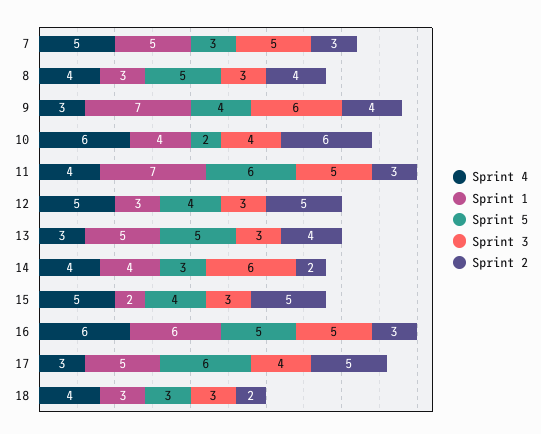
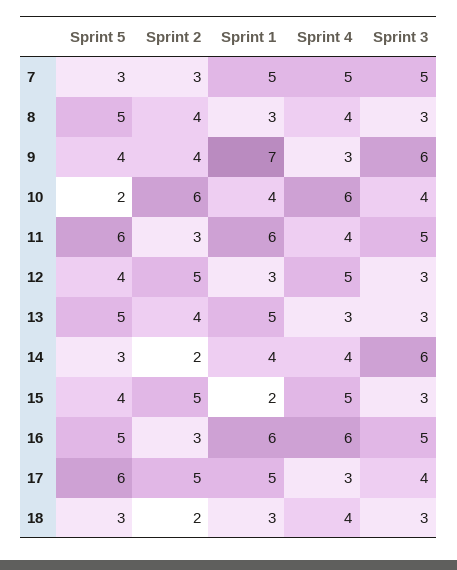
  {
    "Sprint 4": {
      "7": 5,
      "8": 4,
      "9": 3,
      "10": 6,
      "11": 4,
      "12": 5,
      "13": 3,
      "14": 4,
      "15": 5,
      "16": 6,
      "17": 3,
      "18": 4
    },
    "Sprint 1": {
      "7": 5,
      "8": 3,
      "9": 7,
      "10": 4,
-     "11": 7,
+     "11": 6,
      "12": 3,
      "13": 5,
      "14": 4,
      "15": 2,
      "16": 6,
      "17": 5,
      "18": 3
    },
    "Sprint 5": {
      "7": 3,
      "8": 5,
      "9": 4,
      "10": 2,
      "11": 6,
      "12": 4,
      "13": 5,
      "14": 3,
      "15": 4,
      "16": 5,
      "17": 6,
      "18": 3
    },
    "Sprint 3": {
      "7": 5,
      "8": 3,
      "9": 6,
      "10": 4,
      "11": 5,
      "12": 3,
      "13": 3,
      "14": 6,
      "15": 3,
      "16": 5,
      "17": 4,
      "18": 3
    },
    "Sprint 2": {
      "7": 3,
      "8": 4,
      "9": 4,
      "10": 6,
      "11": 3,
      "12": 5,
      "13": 4,
      "14": 2,
      "15": 5,
      "16": 3,
      "17": 5,
      "18": 2
    }
  }

